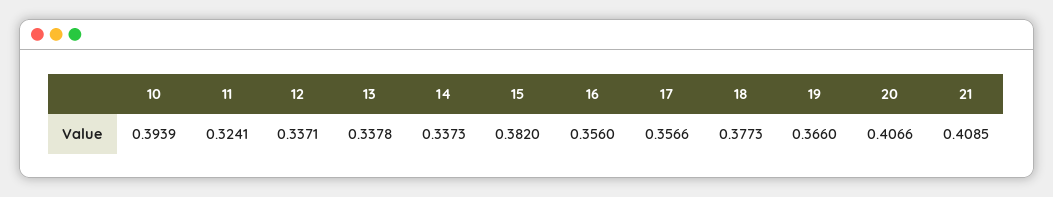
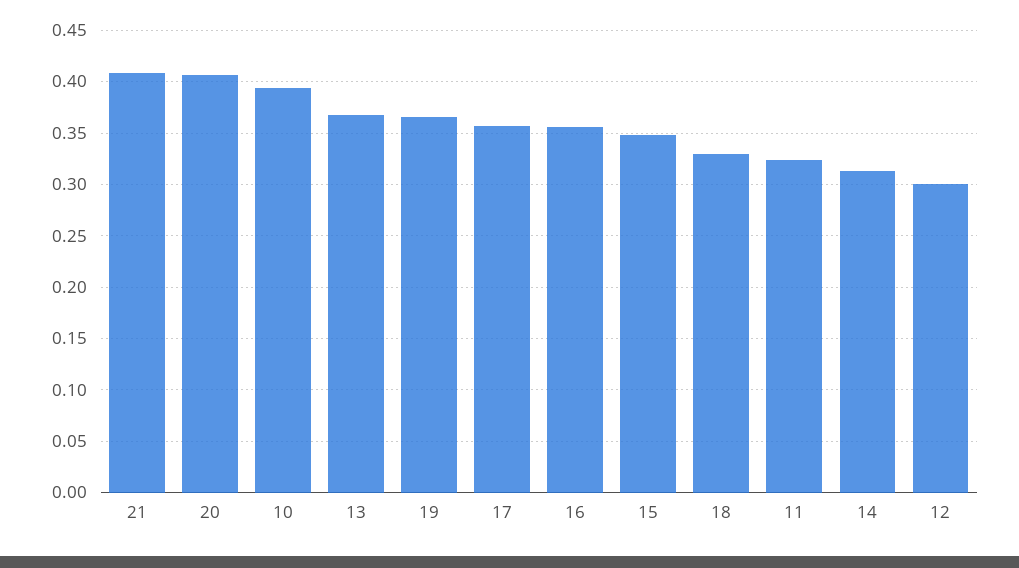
  {
    "10": 0.3939,
    "11": 0.3241,
-   "12": 0.3371,
+   "12": 0.3,
-   "13": 0.3378,
+   "13": 0.37,
-   "14": 0.3373,
+   "14": 0.31,
-   "15": 0.382,
+   "15": 0.35,
    "16": 0.356,
    "17": 0.3566,
-   "18": 0.3773,
+   "18": 0.33,
    "19": 0.366,
    "20": 0.4066,
    "21": 0.4085
  }

